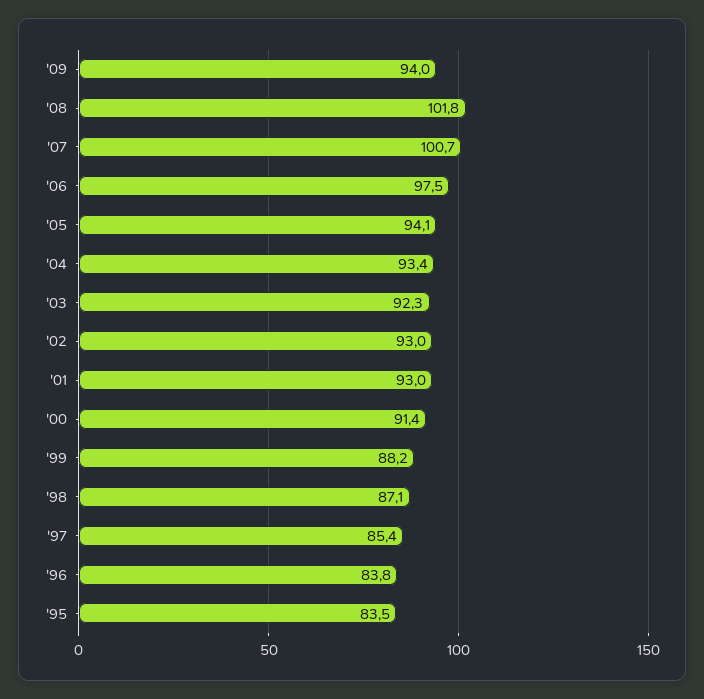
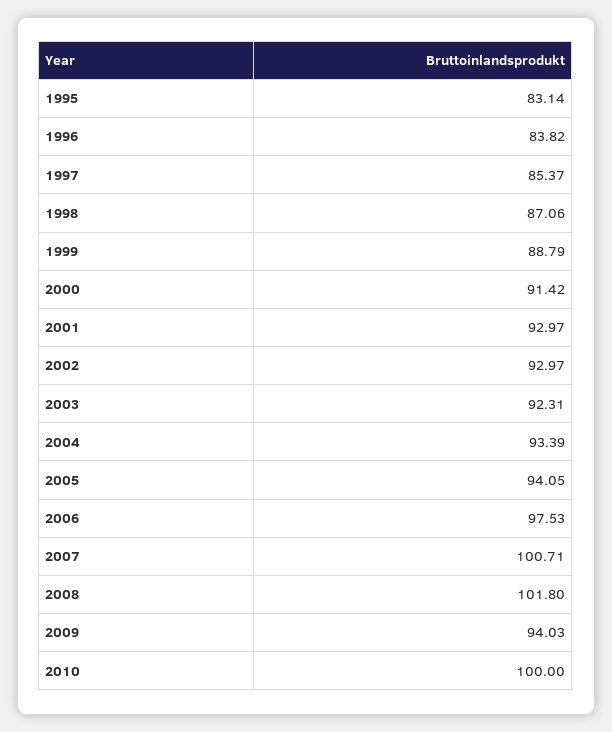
  {
    "'09": 94.03,
    "'08": 101.8,
    "'07": 100.71,
    "'06": 97.53,
    "'05": 94.05,
    "'04": 93.39,
    "'03": 92.31,
    "'02": 92.97,
    "'01": 92.97,
    "'00": 91.42,
-   "'99": 88.2,
+   "'99": 88.79,
    "'98": 87.06,
    "'97": 85.37,
    "'96": 83.82,
-   "'95": 83.5
+   "'95": 83.14,
+   "2010": 100
  }

